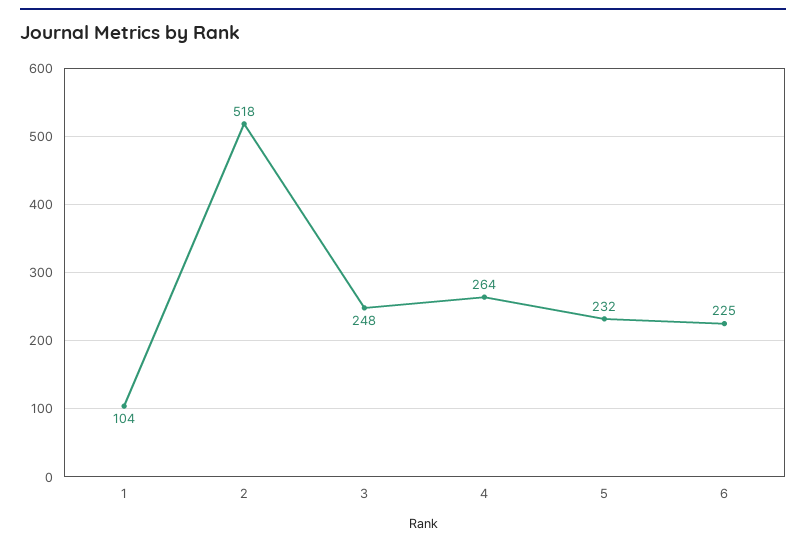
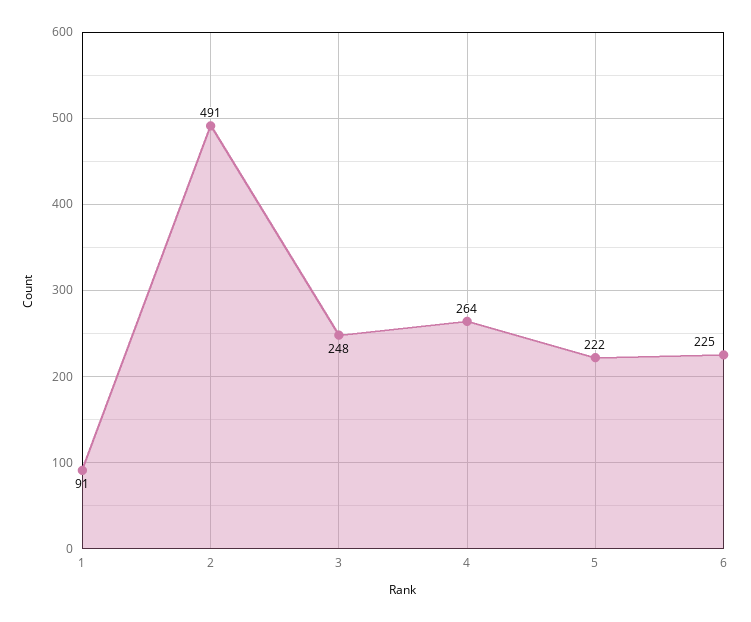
  {
-   "1": 104,
+   "1": 91,
-   "2": 518,
+   "2": 491,
    "3": 248,
    "4": 264,
-   "5": 232,
+   "5": 222,
    "6": 225
  }

